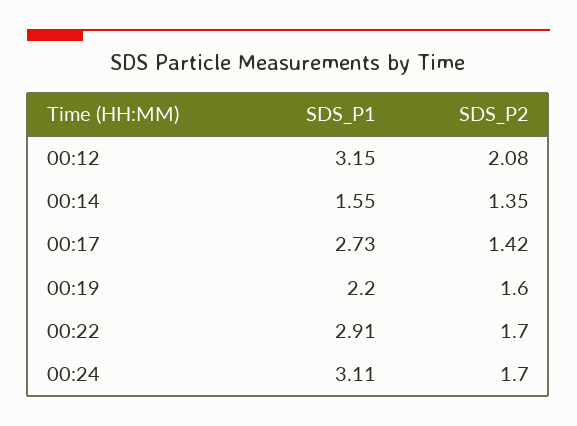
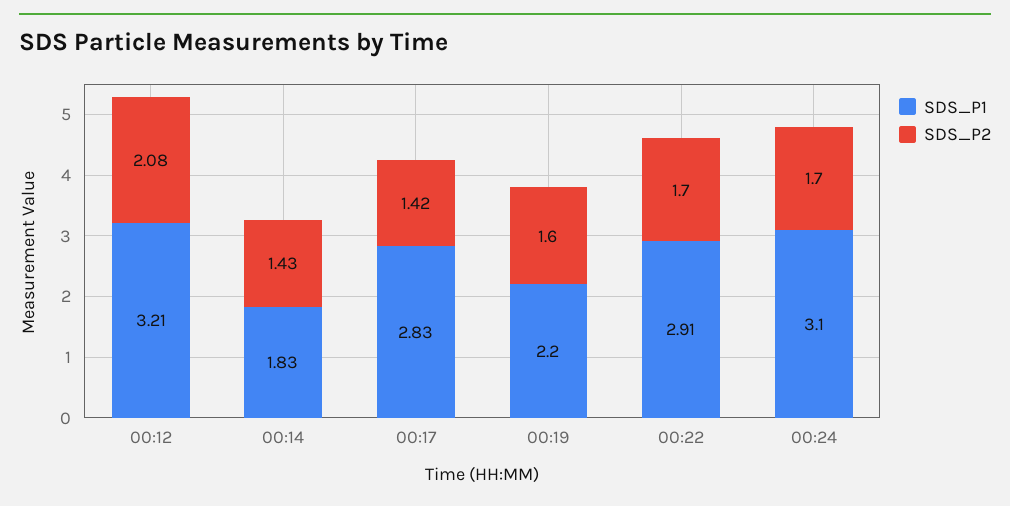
  {
    "SDS_P1": {
-     "00:12": 3.15,
+     "00:12": 3.21,
-     "00:14": 1.55,
+     "00:14": 1.83,
-     "00:17": 2.73,
+     "00:17": 2.83,
      "00:19": 2.2,
      "00:22": 2.91,
-     "00:24": 3.11
+     "00:24": 3.1
    },
    "SDS_P2": {
      "00:12": 2.08,
-     "00:14": 1.35,
+     "00:14": 1.43,
      "00:17": 1.42,
      "00:19": 1.6,
      "00:22": 1.7,
      "00:24": 1.7
    }
  }

